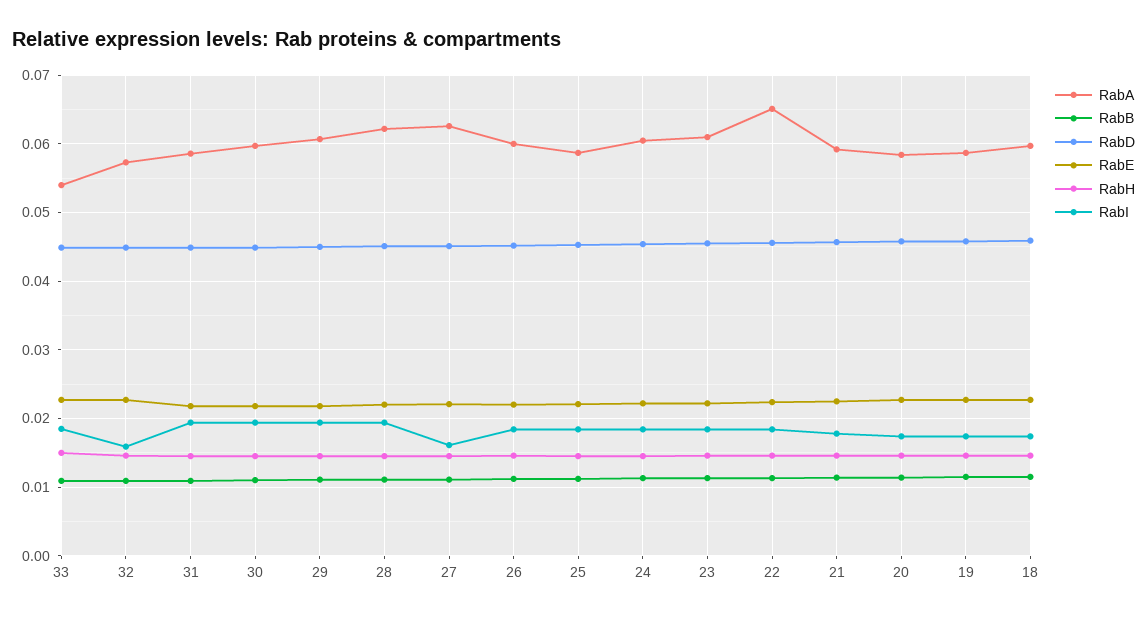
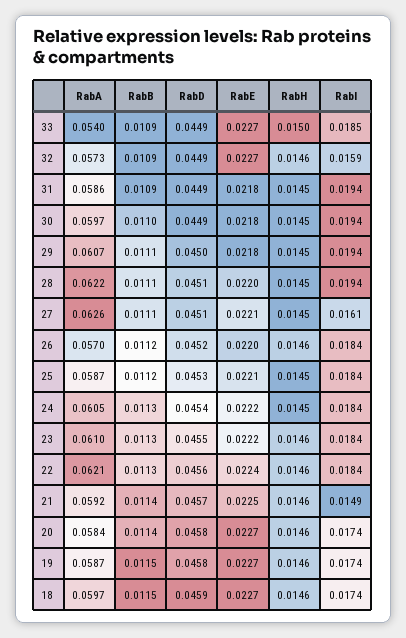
  {
    "RabA": {
      "33": 0.054,
      "32": 0.0573,
      "31": 0.0586,
      "30": 0.0597,
      "29": 0.0607,
      "28": 0.0622,
      "27": 0.0626,
-     "26": 0.06,
+     "26": 0.057,
      "25": 0.0587,
      "24": 0.0605,
      "23": 0.061,
-     "22": 0.065,
+     "22": 0.0621,
      "21": 0.0592,
      "20": 0.0584,
      "19": 0.0587,
      "18": 0.0597
    },
    "RabB": {
      "33": 0.0109,
      "32": 0.0109,
      "31": 0.0109,
      "30": 0.011,
      "29": 0.0111,
      "28": 0.0111,
      "27": 0.0111,
      "26": 0.0112,
      "25": 0.0112,
      "24": 0.0113,
      "23": 0.0113,
      "22": 0.0113,
      "21": 0.0114,
      "20": 0.0114,
      "19": 0.0115,
      "18": 0.0115
    },
    "RabD": {
      "33": 0.0449,
      "32": 0.0449,
      "31": 0.0449,
      "30": 0.0449,
      "29": 0.045,
      "28": 0.0451,
      "27": 0.0451,
      "26": 0.0452,
      "25": 0.0453,
      "24": 0.0454,
      "23": 0.0455,
      "22": 0.0456,
      "21": 0.0457,
      "20": 0.0458,
      "19": 0.0458,
      "18": 0.0459
    },
    "RabE": {
      "33": 0.0227,
      "32": 0.0227,
      "31": 0.0218,
      "30": 0.0218,
      "29": 0.0218,
      "28": 0.022,
      "27": 0.0221,
      "26": 0.022,
      "25": 0.0221,
      "24": 0.0222,
      "23": 0.0222,
      "22": 0.0224,
      "21": 0.0225,
      "20": 0.0227,
      "19": 0.0227,
      "18": 0.0227
    },
    "RabH": {
      "33": 0.015,
      "32": 0.0146,
      "31": 0.0145,
      "30": 0.0145,
      "29": 0.0145,
      "28": 0.0145,
      "27": 0.0145,
      "26": 0.0146,
      "25": 0.0145,
      "24": 0.0145,
      "23": 0.0146,
      "22": 0.0146,
      "21": 0.0146,
      "20": 0.0146,
      "19": 0.0146,
      "18": 0.0146
    },
    "RabI": {
      "33": 0.0185,
      "32": 0.0159,
      "31": 0.0194,
      "30": 0.0194,
      "29": 0.0194,
      "28": 0.0194,
      "27": 0.0161,
      "26": 0.0184,
      "25": 0.0184,
      "24": 0.0184,
      "23": 0.0184,
      "22": 0.0184,
-     "21": 0.018,
+     "21": 0.0149,
      "20": 0.0174,
      "19": 0.0174,
      "18": 0.0174
    }
  }

